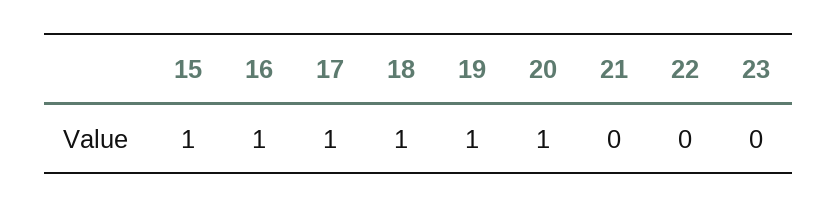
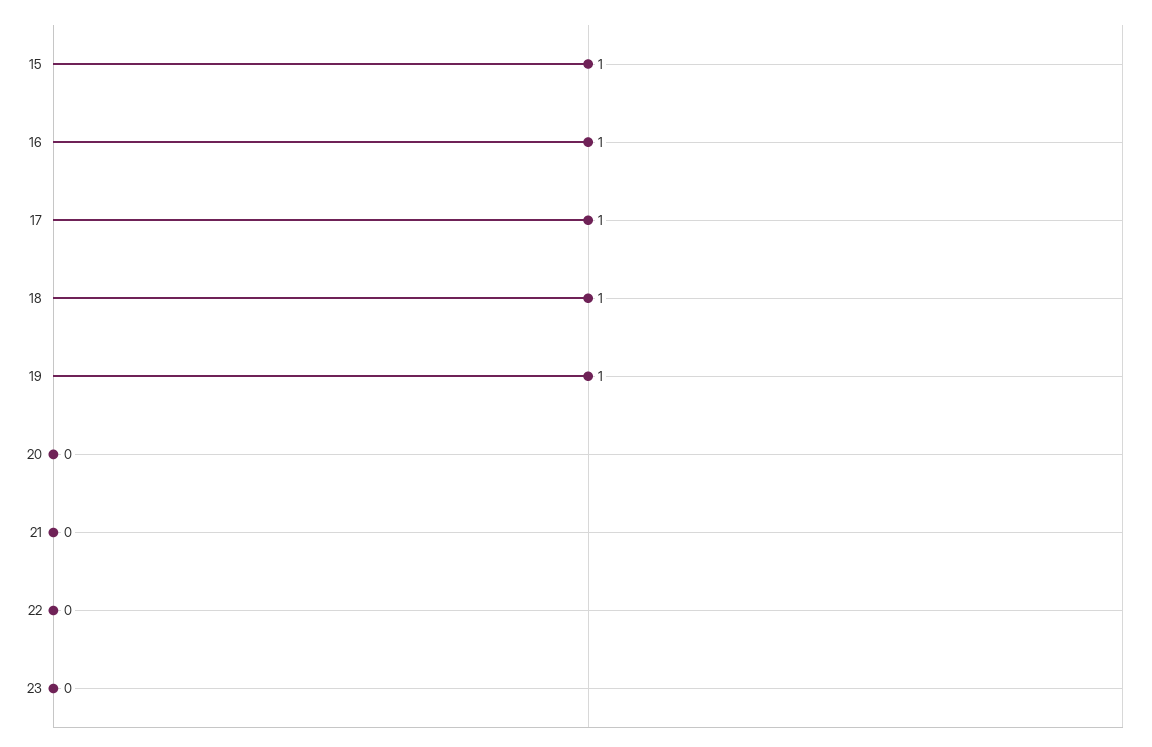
  {
    "15": 1,
    "16": 1,
    "17": 1,
    "18": 1,
    "19": 1,
-   "20": 1,
+   "20": 0,
    "21": 0,
    "22": 0,
    "23": 0
  }

